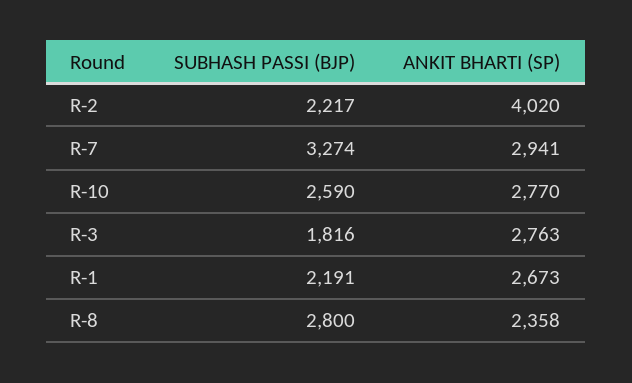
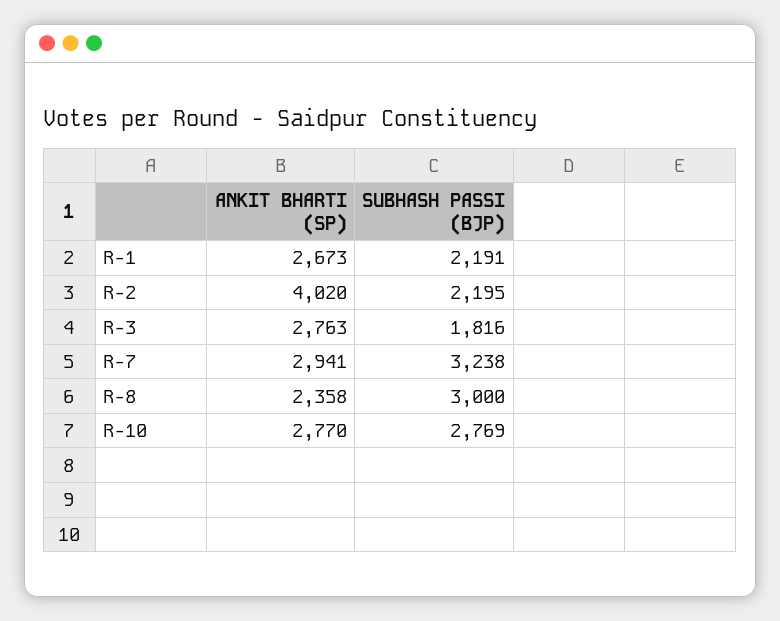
  {
    "SUBHASH PASSI (BJP)": {
-     "R-2": 2217,
+     "R-2": 2195,
-     "R-7": 3274,
+     "R-7": 3238,
-     "R-10": 2590,
+     "R-10": 2769,
      "R-3": 1816,
      "R-1": 2191,
-     "R-8": 2800
+     "R-8": 3000
    },
    "ANKIT BHARTI (SP)": {
      "R-2": 4020,
      "R-7": 2941,
      "R-10": 2770,
      "R-3": 2763,
      "R-1": 2673,
      "R-8": 2358
    }
  }

